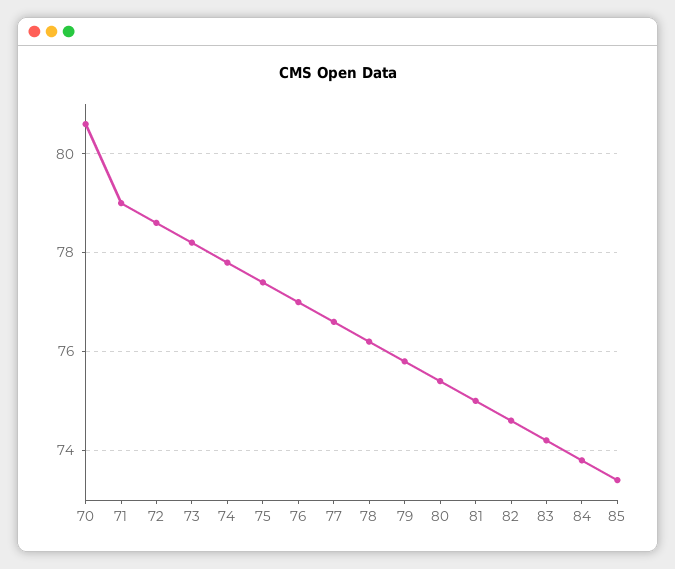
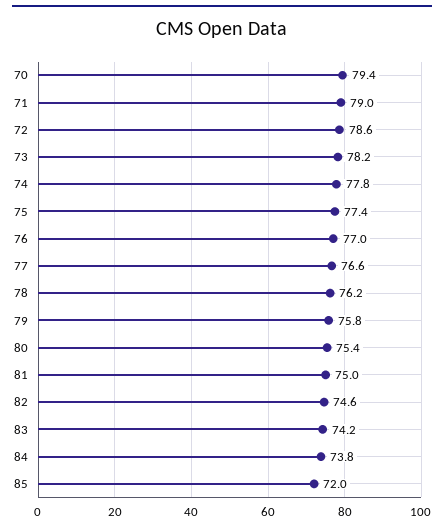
  {
-   "70": 80.5,
+   "70": 79.4,
    "71": 79,
    "72": 78.6,
    "73": 78.2,
    "74": 77.8,
    "75": 77.4,
    "76": 77,
    "77": 76.6,
    "78": 76.2,
    "79": 75.8,
    "80": 75.4,
    "81": 75,
    "82": 74.6,
    "83": 74.2,
    "84": 73.8,
-   "85": 73.5
+   "85": 72
  }

